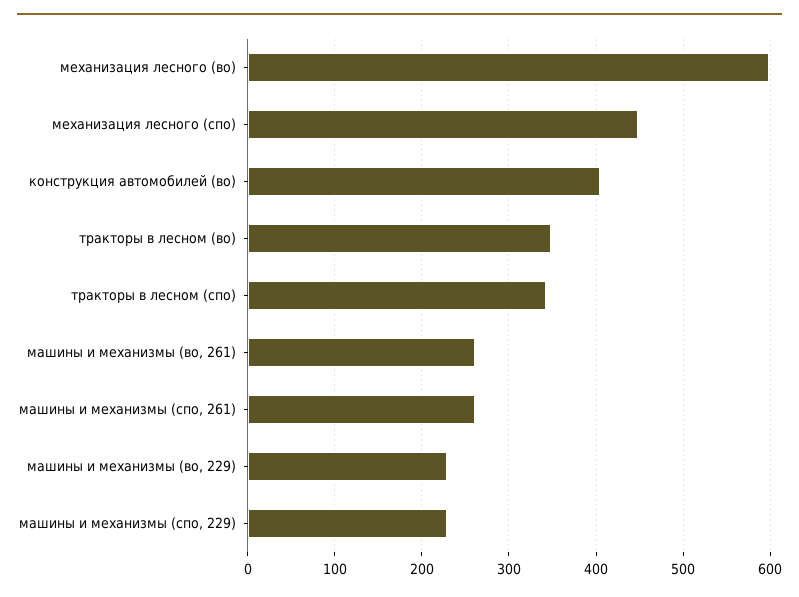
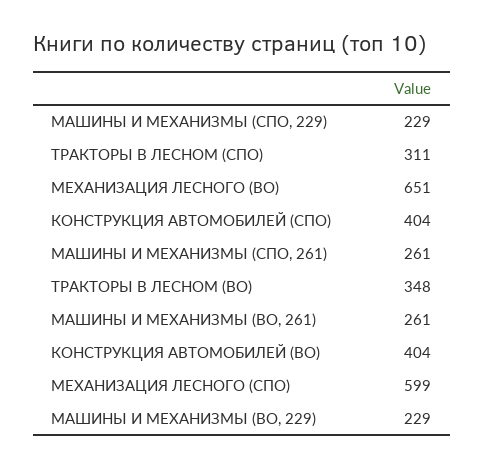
  {
-   "механизация лесного (во)": 600,
+   "механизация лесного (во)": 651,
-   "механизация лесного (спо)": 450,
+   "механизация лесного (спо)": 599,
    "конструкция автомобилей (во)": 404,
    "тракторы в лесном (во)": 348,
-   "тракторы в лесном (спо)": 340,
+   "тракторы в лесном (спо)": 311,
    "машины и механизмы (во, 261)": 261,
    "машины и механизмы (спо, 261)": 261,
    "машины и механизмы (во, 229)": 229,
-   "машины и механизмы (спо, 229)": 229
+   "машины и механизмы (спо, 229)": 229,
+   "КОНСТРУКЦИЯ АВТОМОБИЛЕЙ (СПО)": 404
  }

